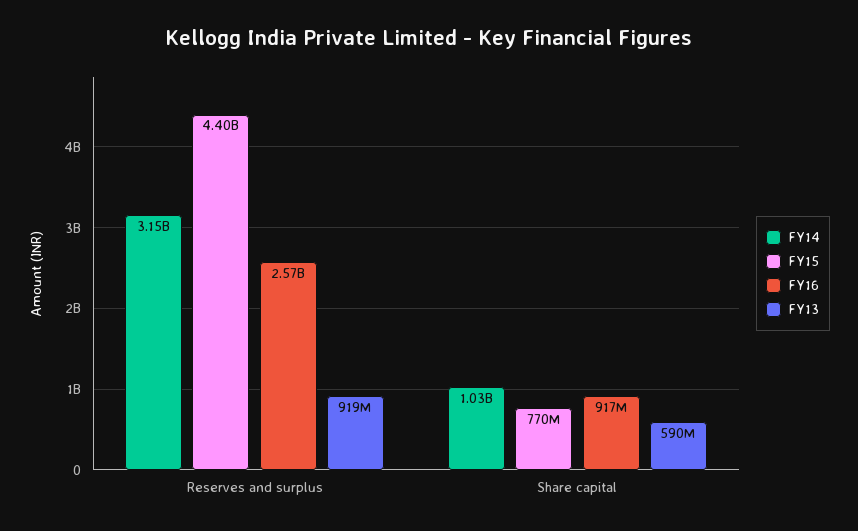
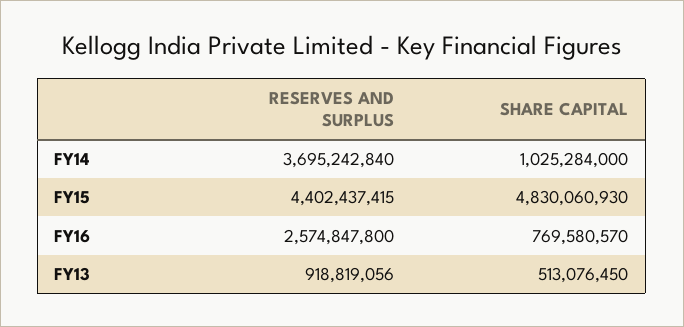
  {
    "FY14": {
-     "Reserves and surplus": 3150000000,
+     "Reserves and surplus": 3695242840,
      "Share capital": 1025284000
    },
    "FY15": {
      "Reserves and surplus": 4402437415,
-     "Share capital": 770000000
+     "Share capital": 4830060930
    },
    "FY16": {
      "Reserves and surplus": 2574847800,
-     "Share capital": 917000000
+     "Share capital": 769580570
    },
    "FY13": {
      "Reserves and surplus": 918819056,
-     "Share capital": 590000000
+     "Share capital": 513076450
    }
  }

